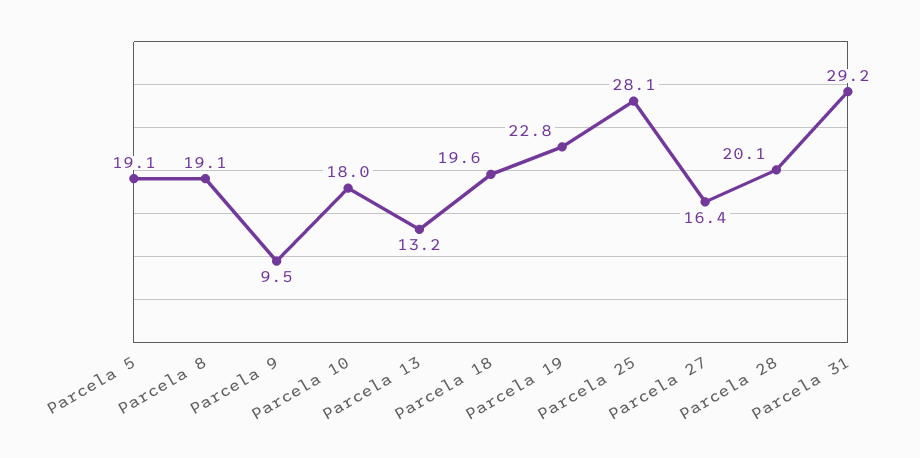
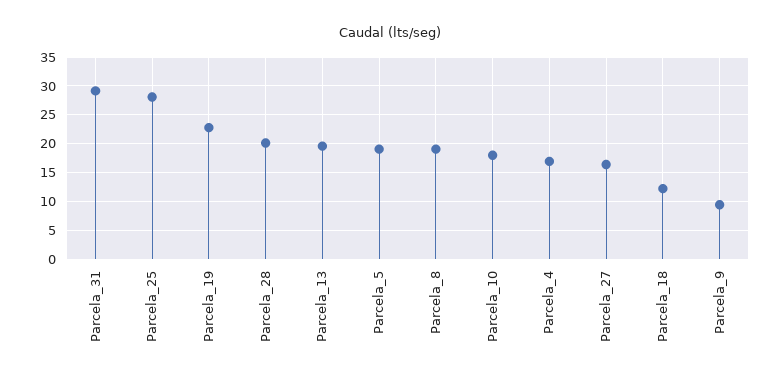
  {
    "Parcela 5": 19.1,
    "Parcela 8": 19.1,
    "Parcela 9": 9.5,
    "Parcela 10": 18,
-   "Parcela 13": 13.2,
+   "Parcela 13": 20,
-   "Parcela 18": 19.6,
+   "Parcela 18": 12.5,
    "Parcela 19": 22.8,
    "Parcela 25": 28.1,
    "Parcela 27": 16.4,
    "Parcela 28": 20.1,
-   "Parcela 31": 29.2
+   "Parcela 31": 29.2,
+   "Parcela_4": 17.5
  }

